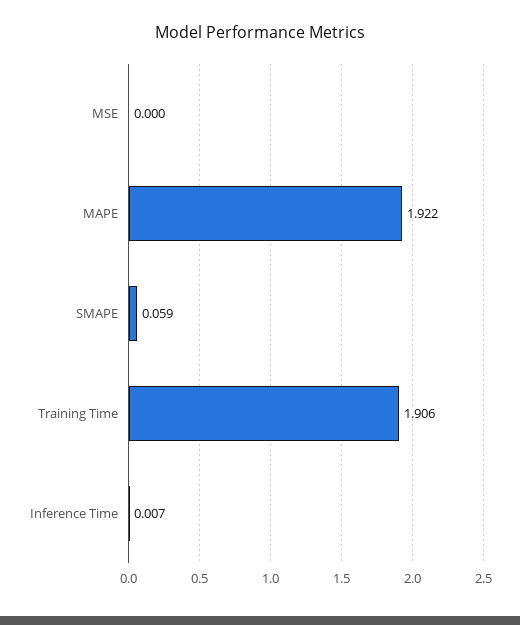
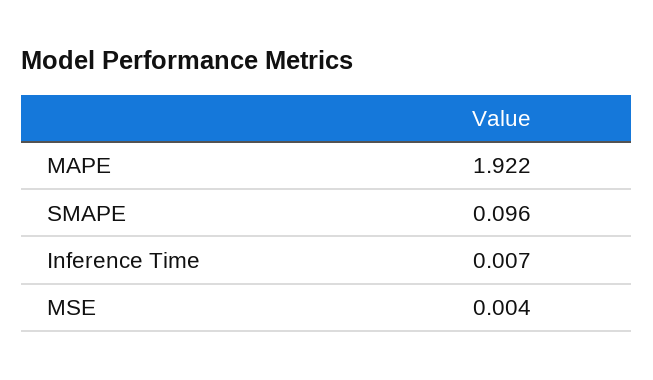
  {
-   "MSE": 0,
+   "MSE": 0.004,
    "MAPE": 1.922,
-   "SMAPE": 0.059,
+   "SMAPE": 0.096,
-   "Training Time": 1.906,
    "Inference Time": 0.007
  }

